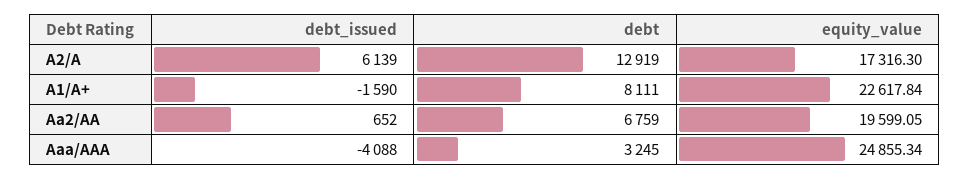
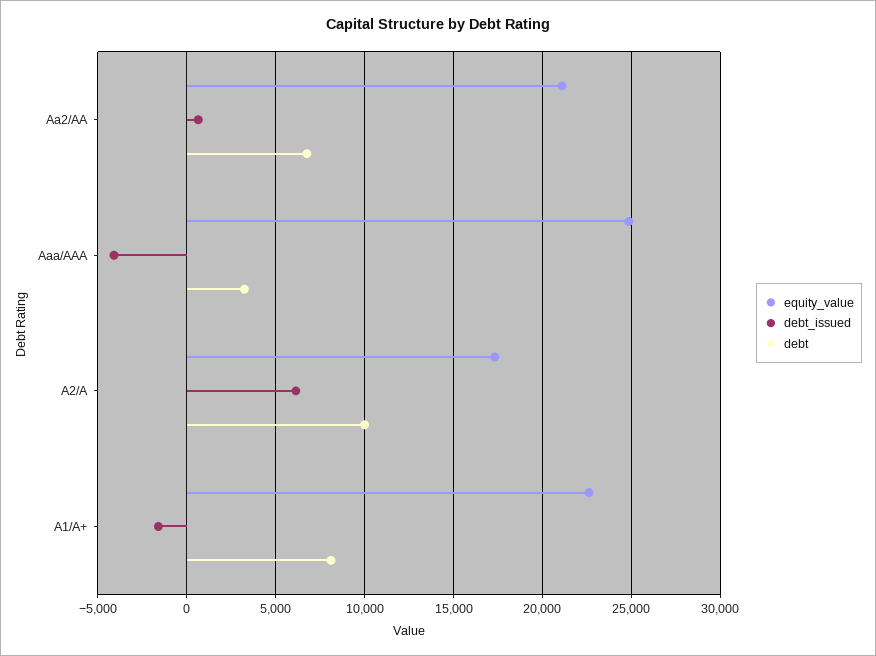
  {
    "debt_issued": {
      "A2/A": 6139,
      "A1/A+": -1590,
      "Aa2/AA": 652,
      "Aaa/AAA": -4088
    },
    "debt": {
-     "A2/A": 12919,
+     "A2/A": 10000,
      "A1/A+": 8111,
      "Aa2/AA": 6759,
      "Aaa/AAA": 3245
    },
    "equity_value": {
      "A2/A": 17316.3,
      "A1/A+": 22617.84,
-     "Aa2/AA": 19599.05,
+     "Aa2/AA": 21000,
      "Aaa/AAA": 24855.34
    }
  }

